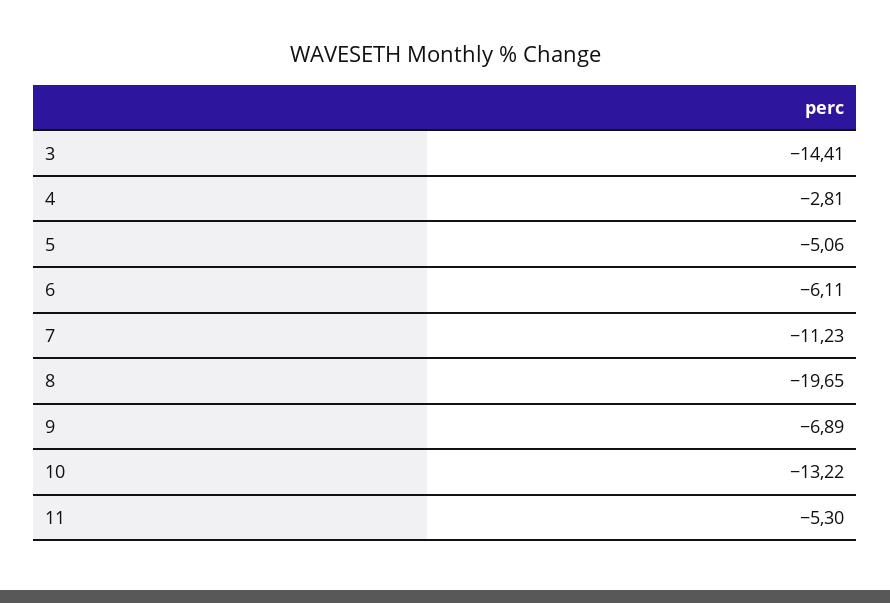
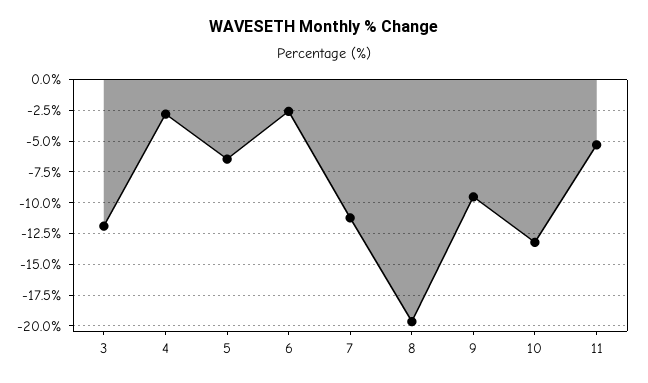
  {
-   "3": -14.41,
+   "3": -12,
    "4": -2.81,
-   "5": -5.06,
+   "5": -6.5,
-   "6": -6.11,
+   "6": -2.5,
    "7": -11.23,
    "8": -19.65,
-   "9": -6.89,
+   "9": -9.5,
    "10": -13.22,
    "11": -5.3
  }

